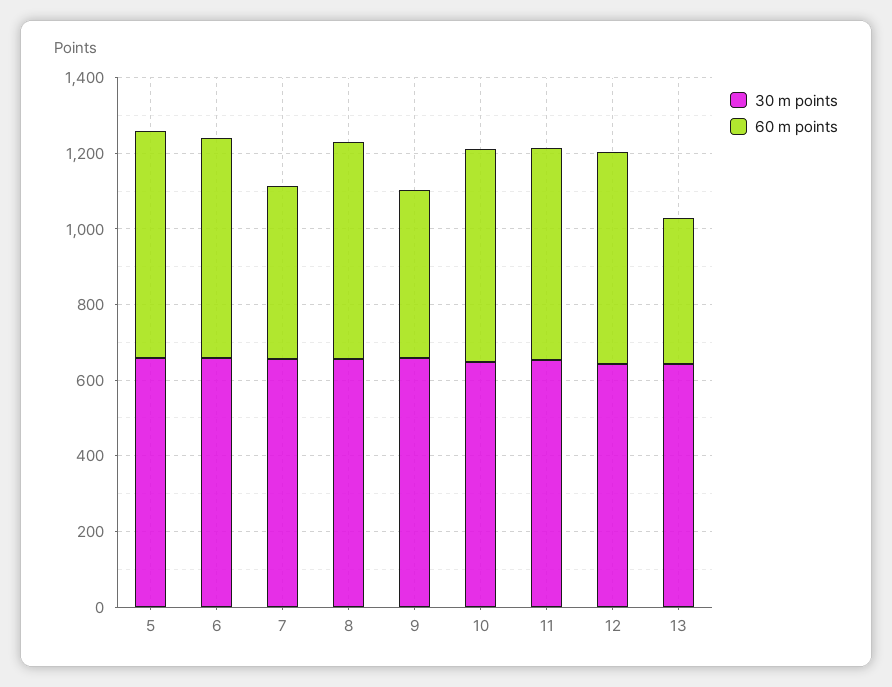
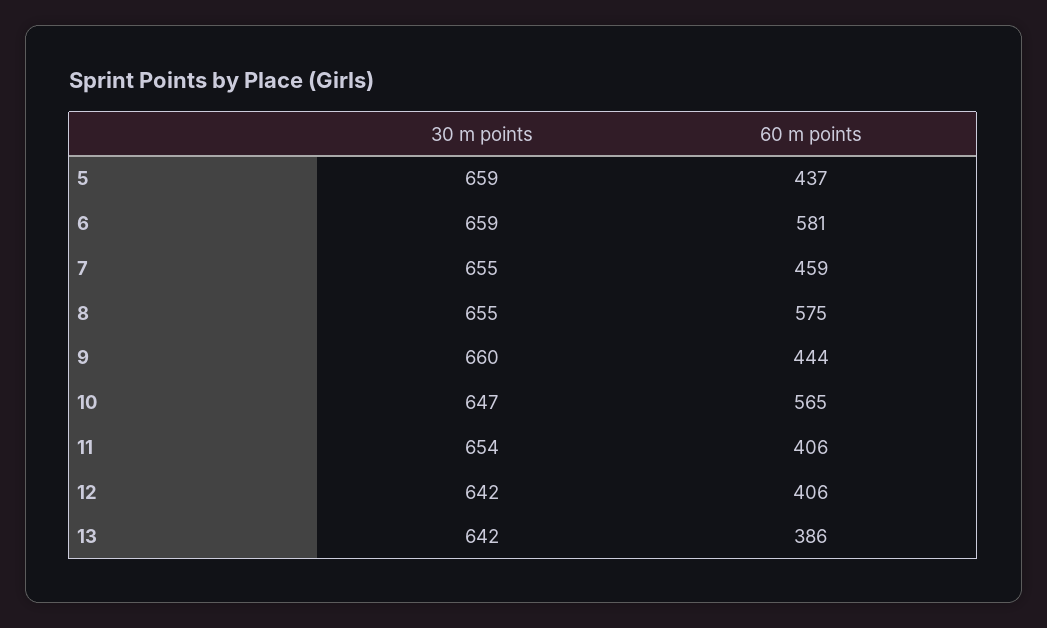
  {
    "30 m points": {
      "5": 659,
      "6": 659,
      "7": 655,
      "8": 655,
      "9": 660,
      "10": 647,
      "11": 654,
      "12": 642,
      "13": 642
    },
    "60 m points": {
-     "5": 600,
+     "5": 437,
      "6": 581,
      "7": 459,
      "8": 575,
      "9": 444,
      "10": 565,
-     "11": 550,
+     "11": 406,
-     "12": 550,
+     "12": 406,
      "13": 386
    }
  }

